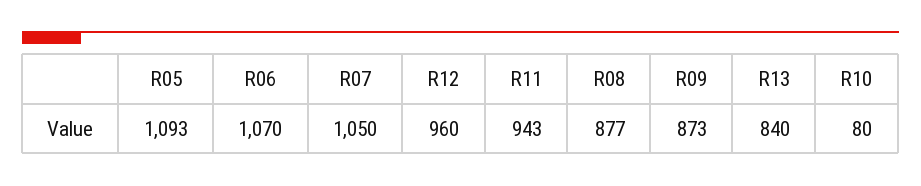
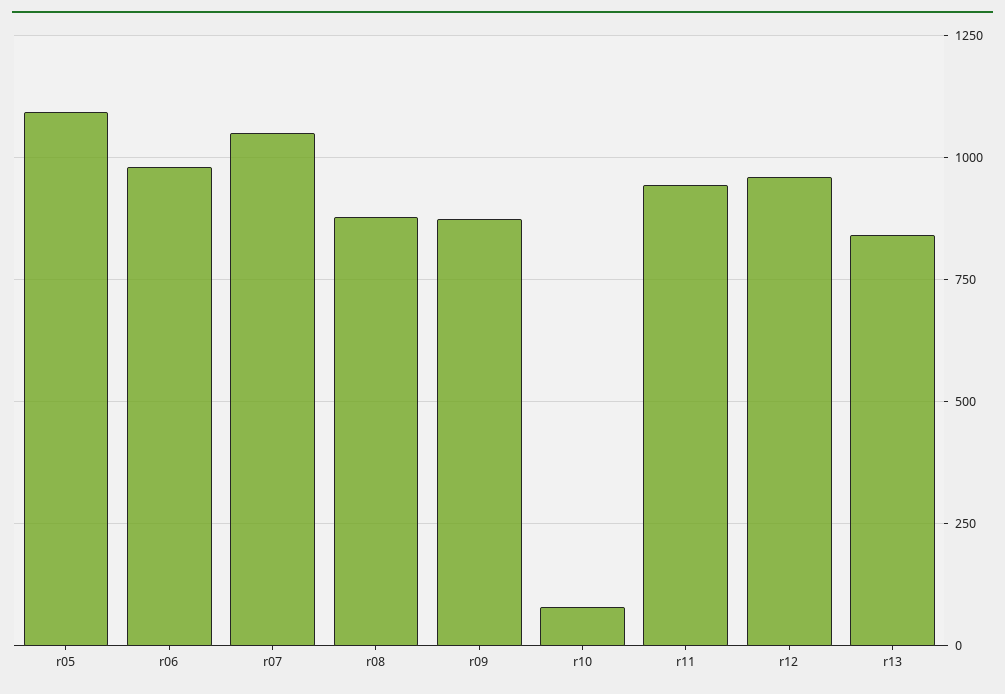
  {
    "R05": 1093,
-   "R06": 1070,
+   "R06": 975,
    "R07": 1050,
    "R12": 960,
    "R11": 943,
    "R08": 877,
    "R09": 873,
    "R13": 840,
    "R10": 80
  }

